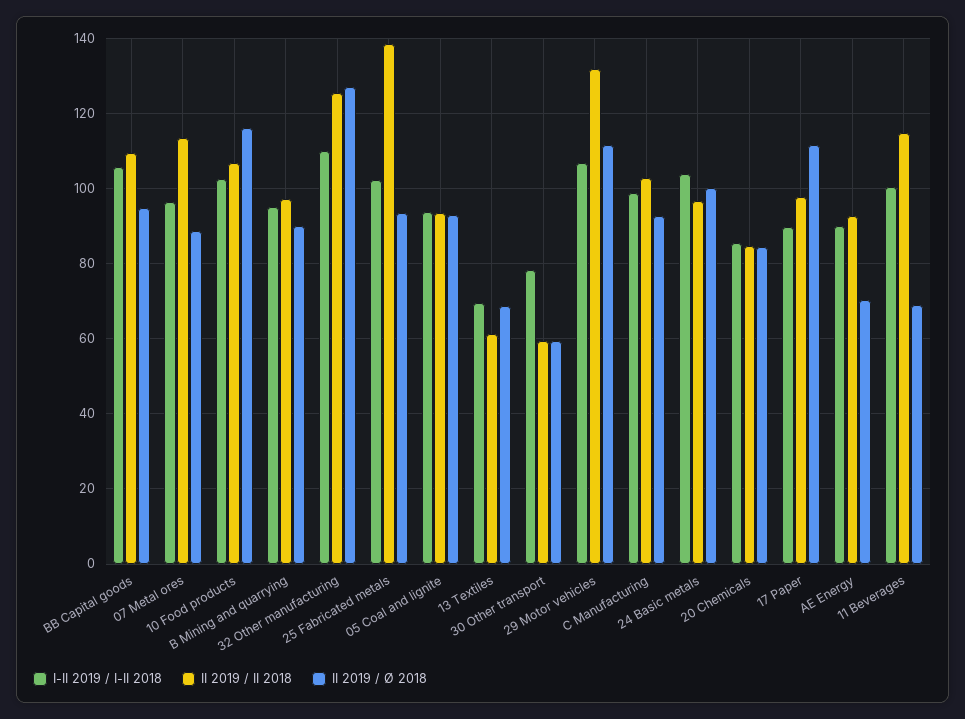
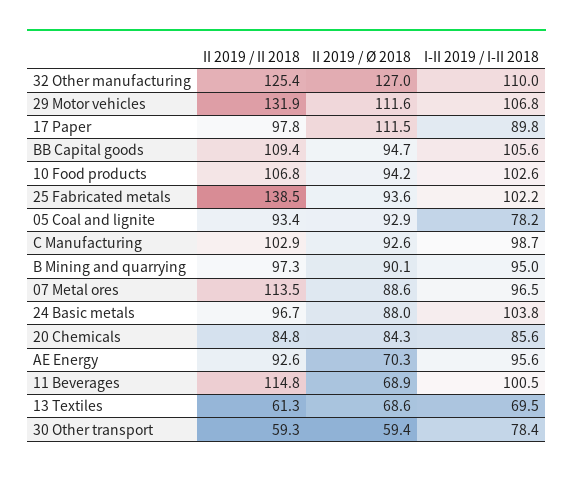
  {
    "I-II 2019 / I-II 2018": {
      "BB Capital goods": 105.6,
      "07 Metal ores": 96.5,
      "10 Food products": 102.6,
      "B Mining and quarrying": 95,
      "32 Other manufacturing": 110,
      "25 Fabricated metals": 102.2,
-     "05 Coal and lignite": 94,
+     "05 Coal and lignite": 78.2,
      "13 Textiles": 69.5,
      "30 Other transport": 78.4,
      "29 Motor vehicles": 106.8,
      "C Manufacturing": 98.7,
      "24 Basic metals": 103.8,
      "20 Chemicals": 85.6,
      "17 Paper": 89.8,
-     "AE Energy": 90,
+     "AE Energy": 95.6,
      "11 Beverages": 100.5
    },
    "II 2019 / II 2018": {
      "BB Capital goods": 109.4,
      "07 Metal ores": 113.5,
      "10 Food products": 106.8,
      "B Mining and quarrying": 97.3,
      "32 Other manufacturing": 125.4,
      "25 Fabricated metals": 138.5,
      "05 Coal and lignite": 93.4,
      "13 Textiles": 61.3,
      "30 Other transport": 59.3,
      "29 Motor vehicles": 131.9,
      "C Manufacturing": 102.9,
      "24 Basic metals": 96.7,
      "20 Chemicals": 84.8,
      "17 Paper": 97.8,
      "AE Energy": 92.6,
      "11 Beverages": 114.8
    },
    "II 2019 / Ø 2018": {
      "BB Capital goods": 94.7,
      "07 Metal ores": 88.6,
-     "10 Food products": 116,
+     "10 Food products": 94.2,
      "B Mining and quarrying": 90.1,
      "32 Other manufacturing": 127,
      "25 Fabricated metals": 93.6,
      "05 Coal and lignite": 92.9,
      "13 Textiles": 68.6,
      "30 Other transport": 59.4,
      "29 Motor vehicles": 111.6,
      "C Manufacturing": 92.6,
-     "24 Basic metals": 100,
+     "24 Basic metals": 88,
      "20 Chemicals": 84.3,
      "17 Paper": 111.5,
      "AE Energy": 70.3,
      "11 Beverages": 68.9
    }
  }

